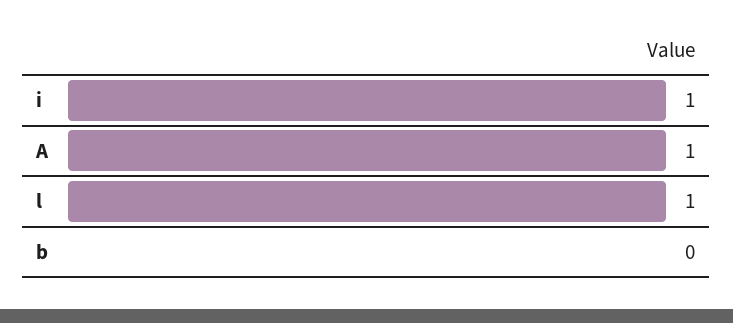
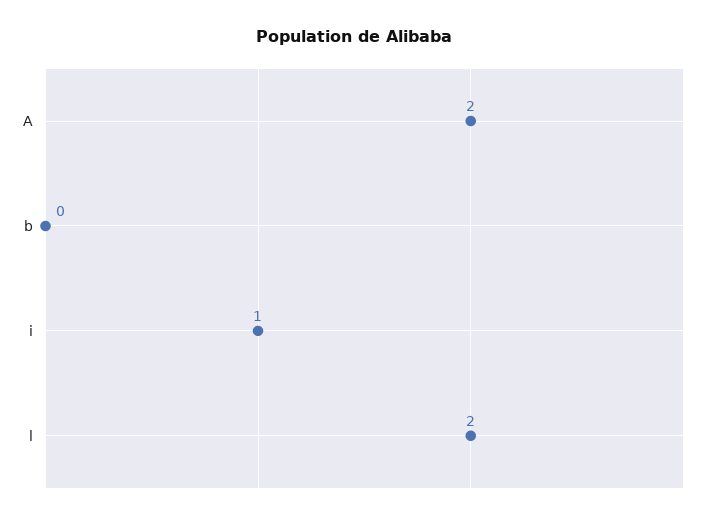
  {
    "i": 1,
-   "A": 1,
+   "A": 2,
-   "l": 1,
+   "l": 2,
    "b": 0
  }

